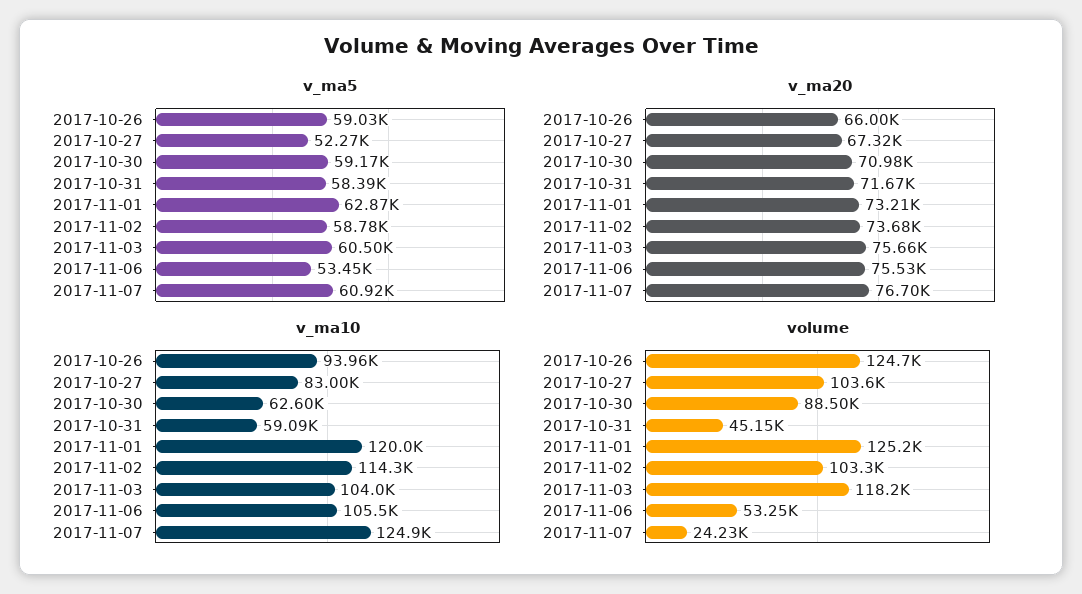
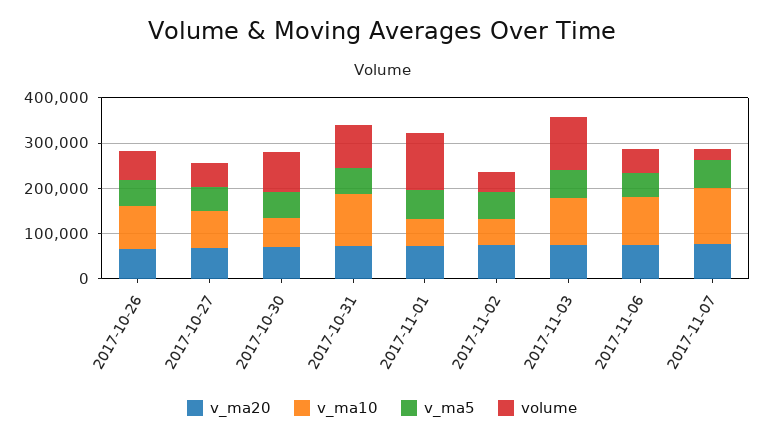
  {
    "v_ma5": {
      "2017-10-26": 59030,
      "2017-10-27": 52270,
      "2017-10-30": 59170,
      "2017-10-31": 58390,
      "2017-11-01": 62870,
      "2017-11-02": 58780,
      "2017-11-03": 60500,
      "2017-11-06": 53450,
      "2017-11-07": 60920
    },
    "v_ma20": {
      "2017-10-26": 66000,
      "2017-10-27": 67320,
      "2017-10-30": 70980,
      "2017-10-31": 71670,
      "2017-11-01": 73210,
      "2017-11-02": 73680,
      "2017-11-03": 75660,
      "2017-11-06": 75530,
      "2017-11-07": 76700
    },
    "v_ma10": {
      "2017-10-26": 93960,
      "2017-10-27": 83000,
      "2017-10-30": 62600,
-     "2017-10-31": 59090,
+     "2017-10-31": 120000,
-     "2017-11-01": 120000,
+     "2017-11-01": 60000,
-     "2017-11-02": 114300,
+     "2017-11-02": 60000,
      "2017-11-03": 104000,
      "2017-11-06": 105500,
      "2017-11-07": 124900
    },
    "volume": {
-     "2017-10-26": 124700,
+     "2017-10-26": 60000,
-     "2017-10-27": 103600,
+     "2017-10-27": 60000,
      "2017-10-30": 88500,
-     "2017-10-31": 45150,
+     "2017-10-31": 100000,
      "2017-11-01": 125200,
-     "2017-11-02": 103300,
+     "2017-11-02": 40000,
      "2017-11-03": 118200,
      "2017-11-06": 53250,
      "2017-11-07": 24230
    }
  }

